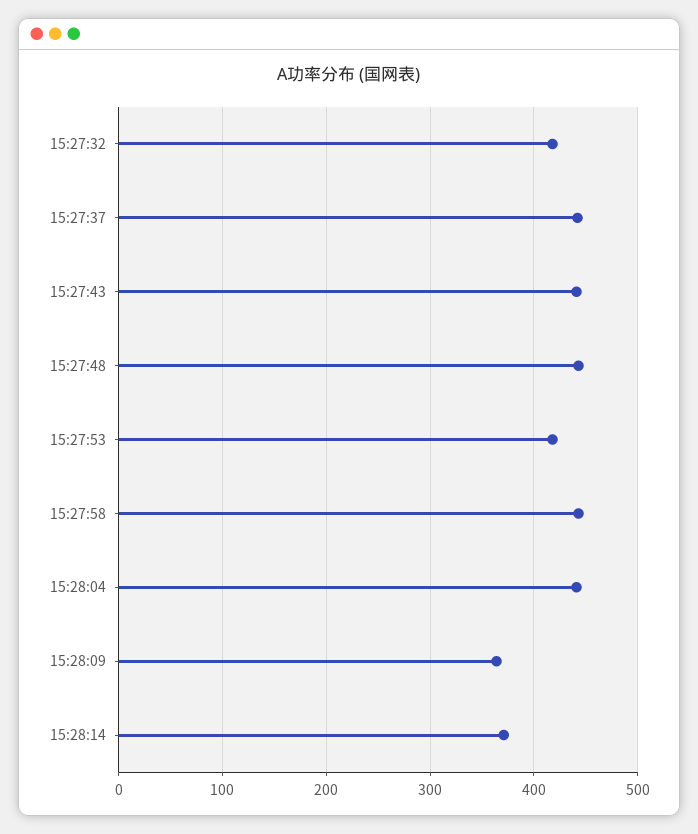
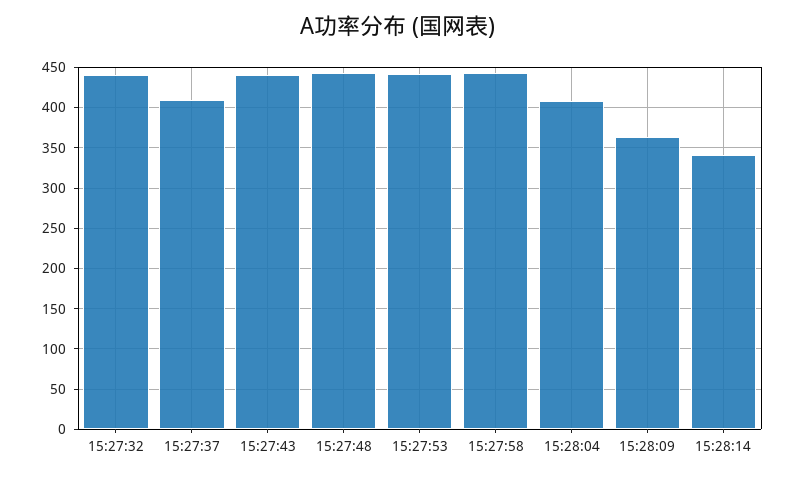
  {
-   "15:27:32": 420,
+   "15:27:32": 440,
-   "15:27:37": 440,
+   "15:27:37": 410,
    "15:27:43": 440,
    "15:27:48": 440,
-   "15:27:53": 420,
+   "15:27:53": 440,
    "15:27:58": 440,
-   "15:28:04": 440,
+   "15:28:04": 410,
    "15:28:09": 360,
-   "15:28:14": 370
+   "15:28:14": 340
  }

